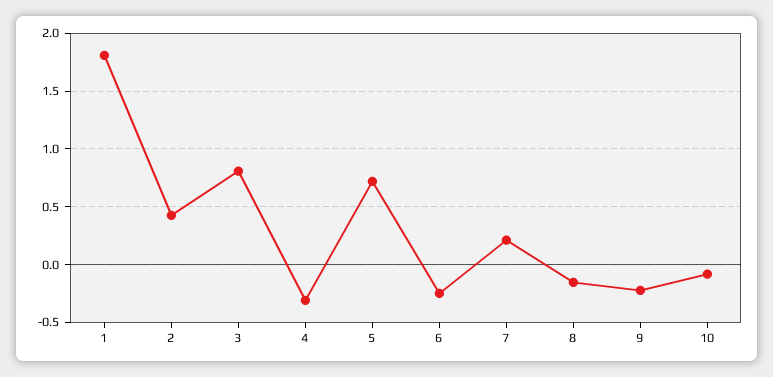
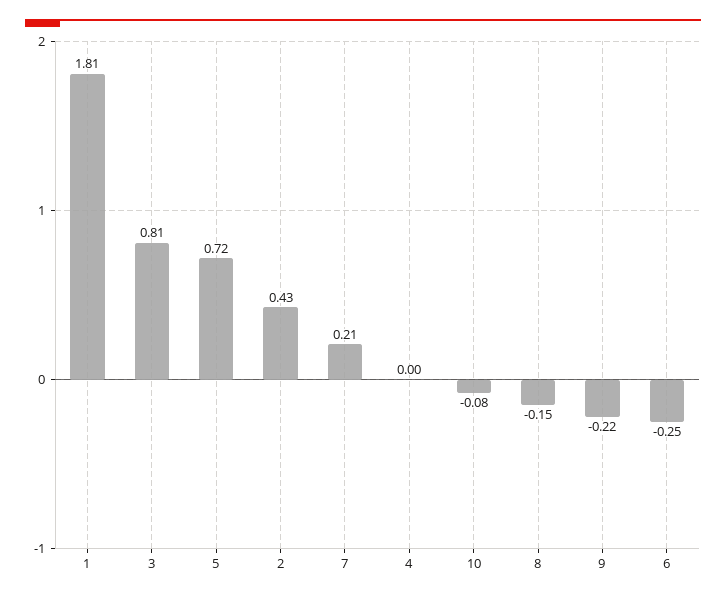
  {
    "1": 1.81,
    "2": 0.43,
    "3": 0.81,
-   "4": -0.3,
+   "4": 0,
    "5": 0.72,
    "6": -0.25,
    "7": 0.21,
    "8": -0.15,
    "9": -0.22,
    "10": -0.08
  }

